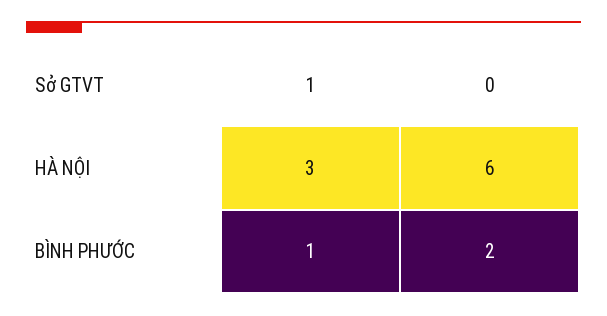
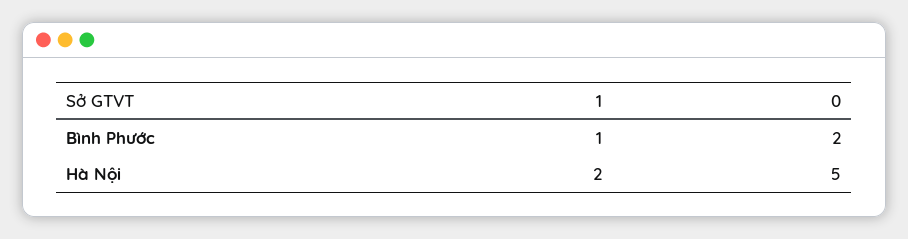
  {
    "1": {
-     "HÀ NỘI": 3,
+     "HÀ NỘI": 2,
      "BÌNH PHƯỚC": 1
    },
    "0": {
-     "HÀ NỘI": 6,
+     "HÀ NỘI": 5,
      "BÌNH PHƯỚC": 2
    }
  }

